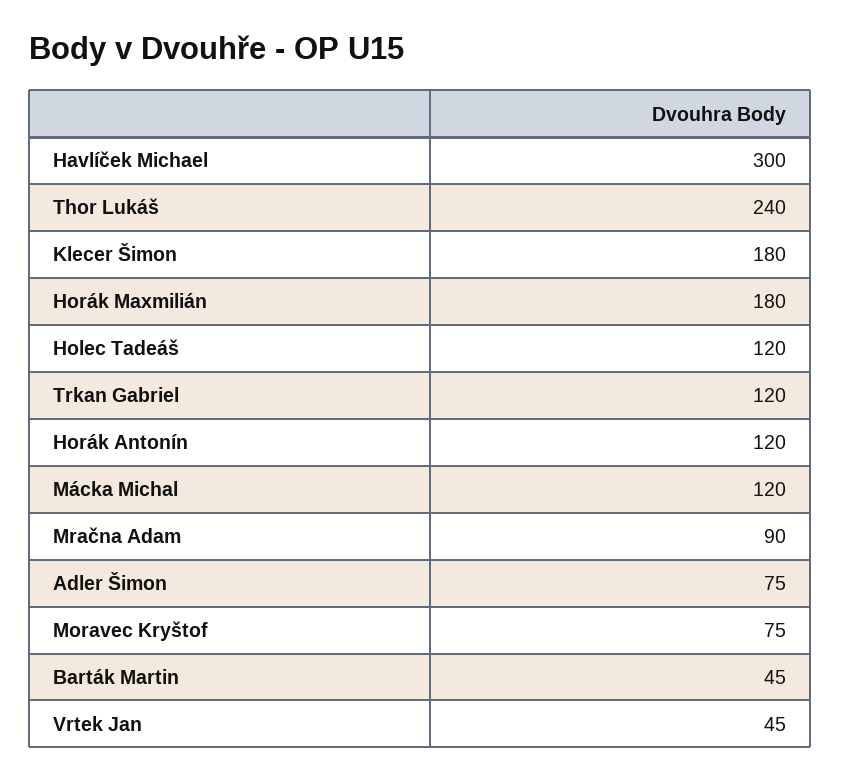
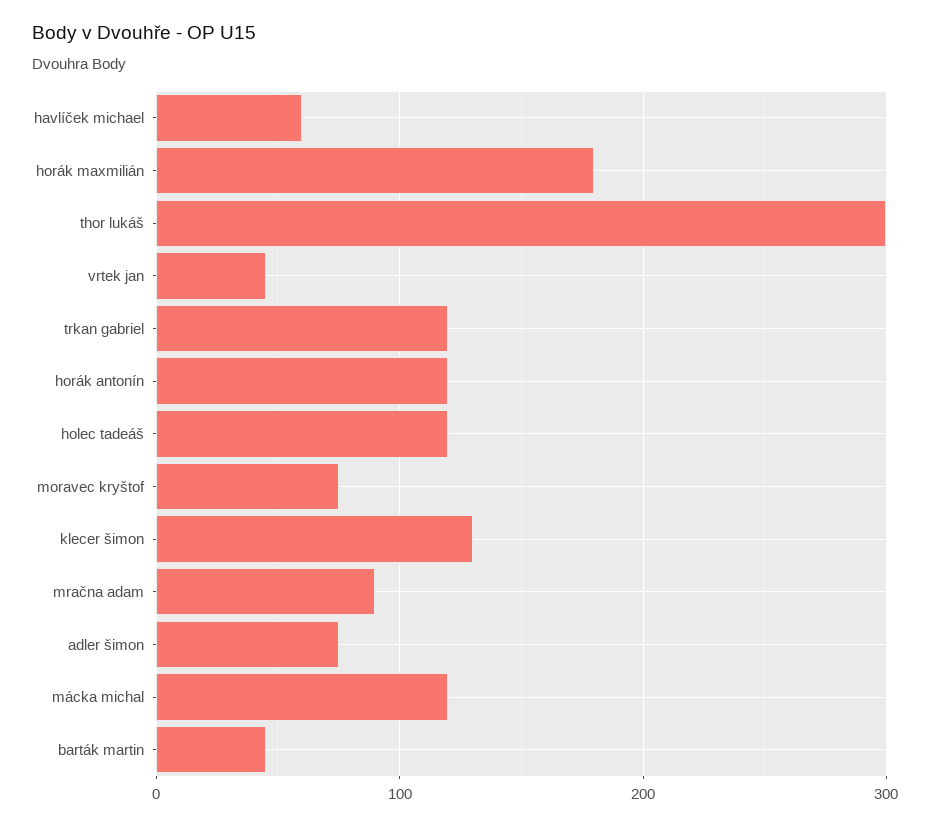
  {
-   "Havlíček Michael": 300,
+   "Havlíček Michael": 60,
-   "Thor Lukáš": 240,
+   "Thor Lukáš": 300,
-   "Klecer Šimon": 180,
+   "Klecer Šimon": 130,
    "Horák Maxmilián": 180,
    "Holec Tadeáš": 120,
    "Trkan Gabriel": 120,
    "Horák Antonín": 120,
    "Mácka Michal": 120,
    "Mračna Adam": 90,
    "Adler Šimon": 75,
    "Moravec Kryštof": 75,
    "Barták Martin": 45,
    "Vrtek Jan": 45
  }

